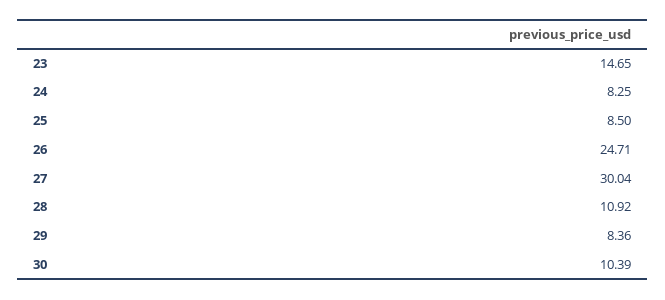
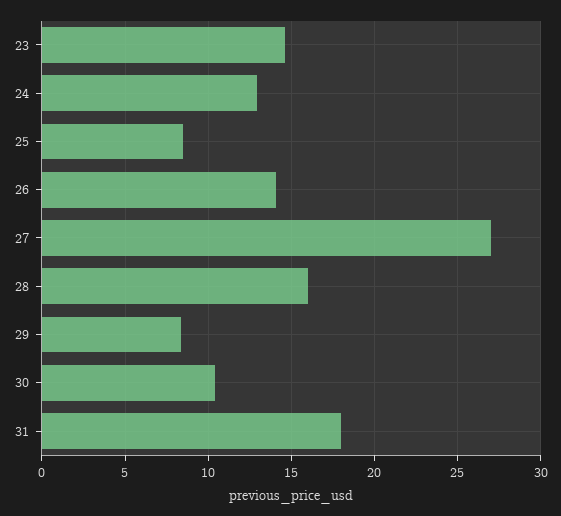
  {
    "23": 14.65,
-   "24": 8.25,
+   "24": 13,
    "25": 8.5,
-   "26": 24.71,
+   "26": 14,
-   "27": 30.04,
+   "27": 27,
-   "28": 10.92,
+   "28": 16,
    "29": 8.36,
-   "30": 10.39
+   "30": 10.39,
+   "31": 18
  }

